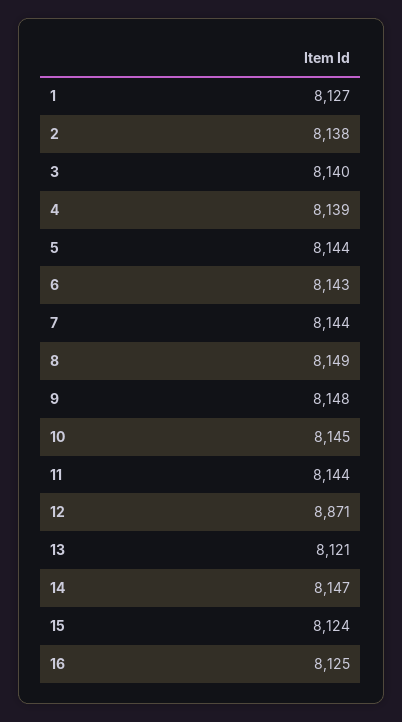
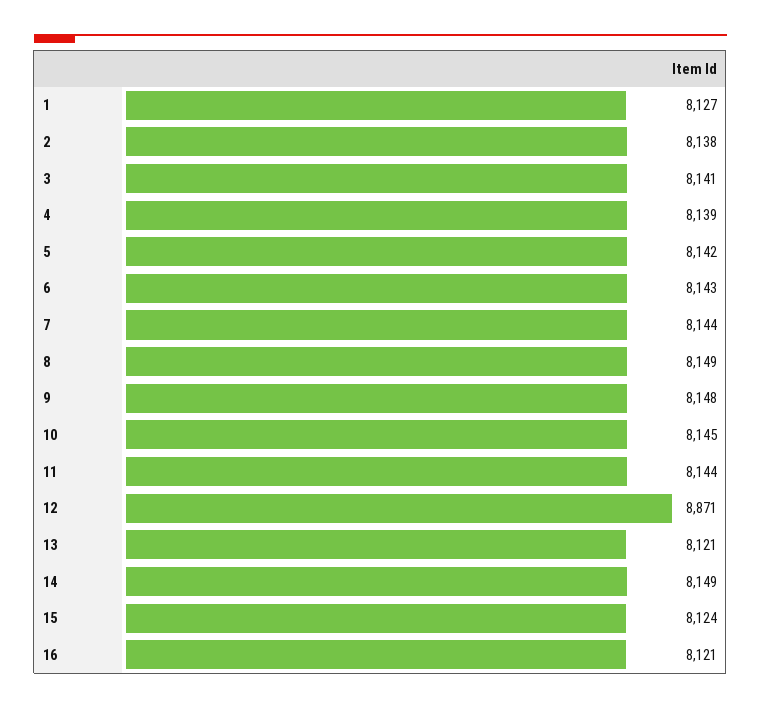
  {
    "1": 8127,
    "2": 8138,
-   "3": 8140,
+   "3": 8141,
    "4": 8139,
-   "5": 8144,
+   "5": 8142,
    "6": 8143,
    "7": 8144,
    "8": 8149,
    "9": 8148,
    "10": 8145,
    "11": 8144,
    "12": 8871,
    "13": 8121,
-   "14": 8147,
+   "14": 8149,
    "15": 8124,
-   "16": 8125
+   "16": 8121
  }

